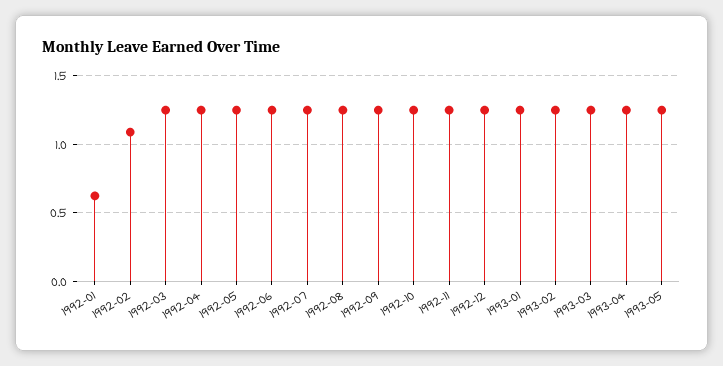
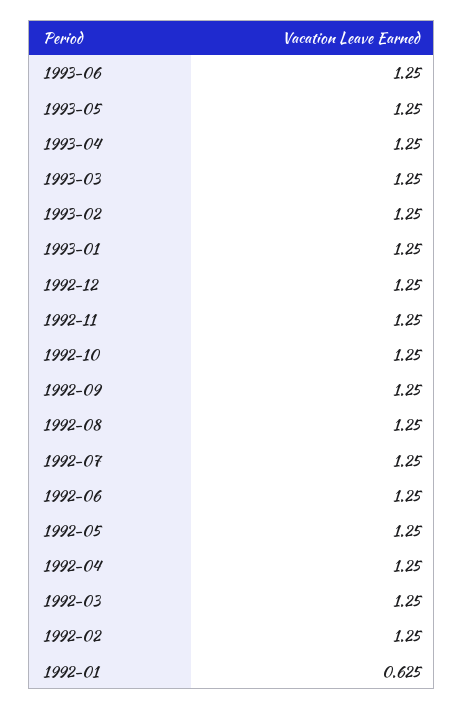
  {
    "1992-01": 0.625,
-   "1992-02": 1.1,
+   "1992-02": 1.25,
    "1992-03": 1.25,
    "1992-04": 1.25,
    "1992-05": 1.25,
    "1992-06": 1.25,
    "1992-07": 1.25,
    "1992-08": 1.25,
    "1992-09": 1.25,
    "1992-10": 1.25,
    "1992-11": 1.25,
    "1992-12": 1.25,
    "1993-01": 1.25,
    "1993-02": 1.25,
    "1993-03": 1.25,
    "1993-04": 1.25,
-   "1993-05": 1.25
+   "1993-05": 1.25,
+   "1993-06": 1.25
  }

